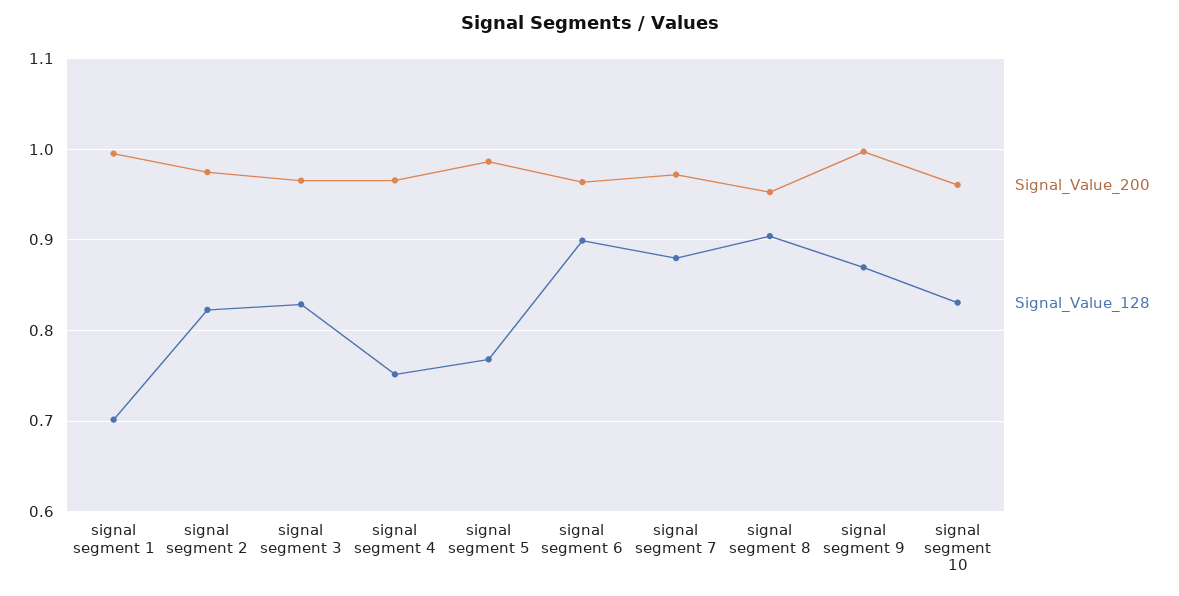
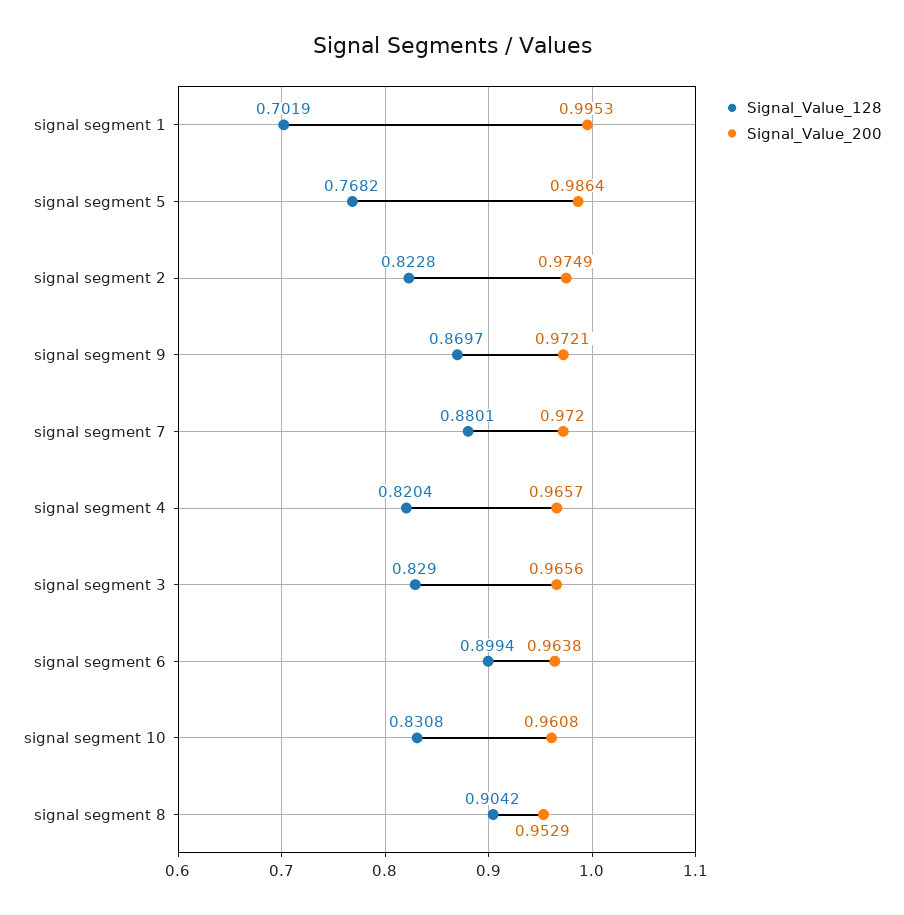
  {
    "Signal_Value_200": {
      "signal segment 1": 0.9953,
      "signal segment 2": 0.9749,
      "signal segment 3": 0.9656,
      "signal segment 4": 0.9657,
      "signal segment 5": 0.9864,
      "signal segment 6": 0.9638,
      "signal segment 7": 0.972,
      "signal segment 8": 0.9529,
-     "signal segment 9": 1,
+     "signal segment 9": 0.9721,
      "signal segment 10": 0.9608
    },
    "Signal_Value_128": {
      "signal segment 1": 0.7019,
      "signal segment 2": 0.8228,
      "signal segment 3": 0.829,
-     "signal segment 4": 0.75,
+     "signal segment 4": 0.8204,
      "signal segment 5": 0.7682,
      "signal segment 6": 0.8994,
      "signal segment 7": 0.8801,
      "signal segment 8": 0.9042,
      "signal segment 9": 0.8697,
      "signal segment 10": 0.8308
    }
  }

